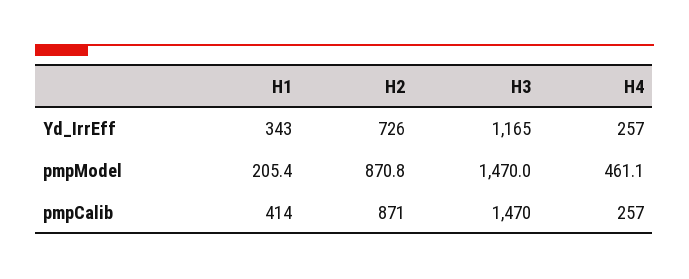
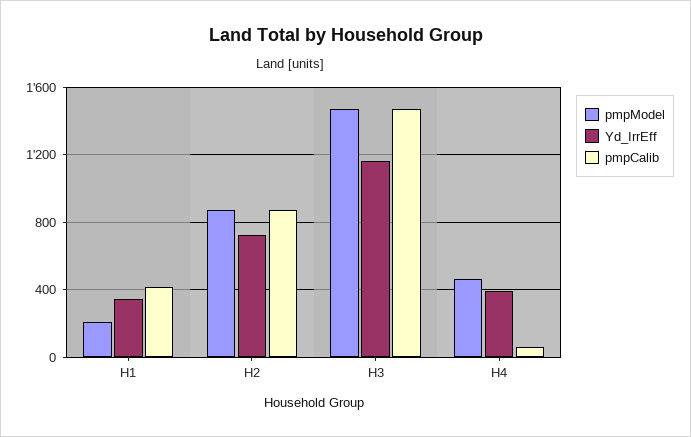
  {
    "Yd_IrrEff": {
      "H1": 343,
      "H2": 726,
      "H3": 1165,
-     "H4": 257
+     "H4": 400
    },
    "pmpModel": {
      "H1": 205.4,
      "H2": 870.8,
      "H3": 1470,
      "H4": 461.1
    },
    "pmpCalib": {
      "H1": 414,
      "H2": 871,
      "H3": 1470,
-     "H4": 257
+     "H4": 50
    }
  }

